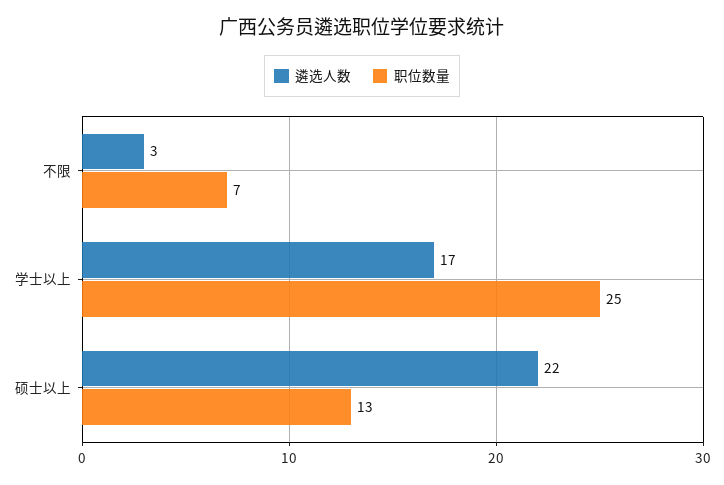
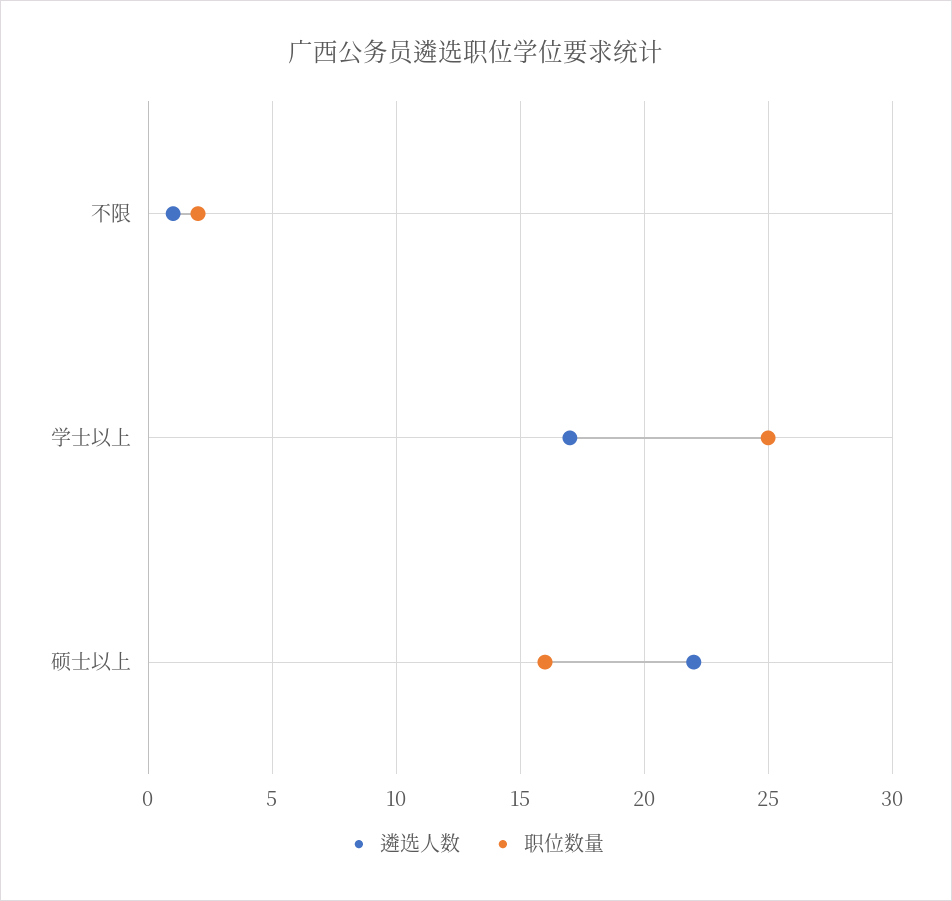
  {
    "遴选人数": {
-     "不限": 3,
+     "不限": 1,
      "学士以上": 17,
      "硕士以上": 22
    },
    "职位数量": {
-     "不限": 7,
+     "不限": 2,
      "学士以上": 25,
-     "硕士以上": 13
+     "硕士以上": 16
    }
  }

